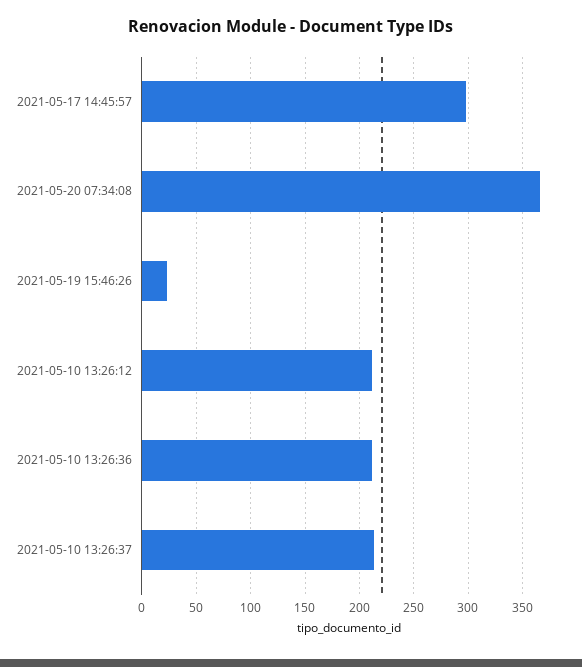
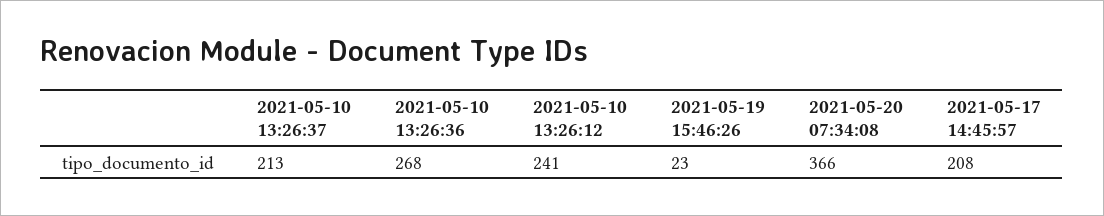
  {
-   "2021-05-17 14:45:57": 300,
+   "2021-05-17 14:45:57": 208,
    "2021-05-20 07:34:08": 366,
    "2021-05-19 15:46:26": 23,
-   "2021-05-10 13:26:12": 210,
+   "2021-05-10 13:26:12": 241,
-   "2021-05-10 13:26:36": 210,
+   "2021-05-10 13:26:36": 268,
    "2021-05-10 13:26:37": 213
  }

